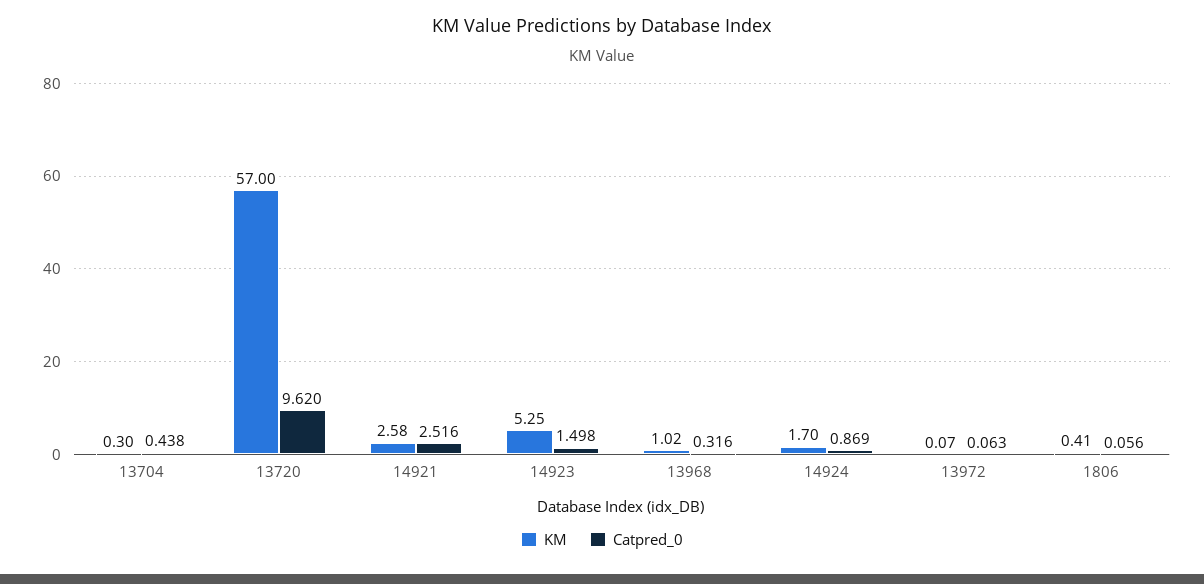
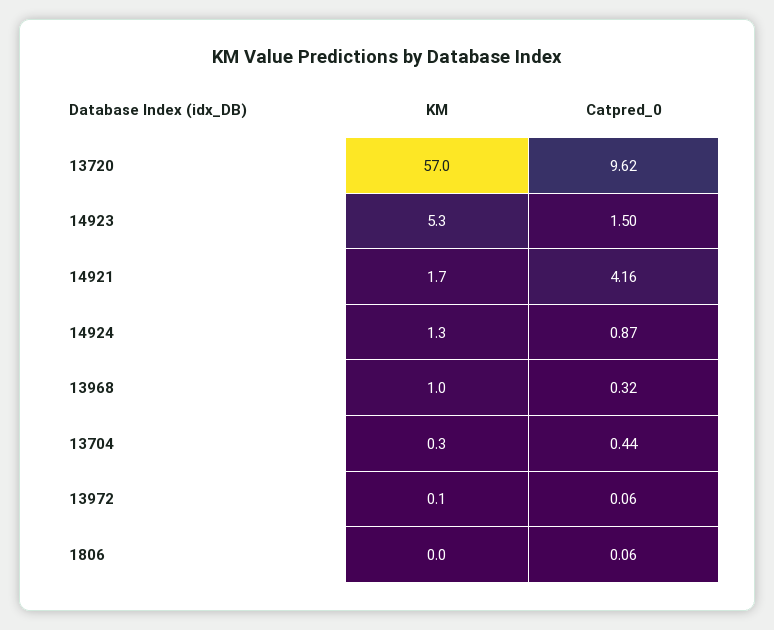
  {
    "KM": {
      "13704": 0.3,
      "13720": 57,
-     "14921": 2.58,
+     "14921": 1.7,
      "14923": 5.25,
      "13968": 1.02,
-     "14924": 1.7,
+     "14924": 1.3,
      "13972": 0.07,
-     "1806": 0.41
+     "1806": 0
    },
    "Catpred_0": {
      "13704": 0.438,
      "13720": 9.62,
-     "14921": 2.516,
+     "14921": 4.16,
      "14923": 1.498,
      "13968": 0.316,
      "14924": 0.869,
      "13972": 0.063,
      "1806": 0.056
    }
  }

